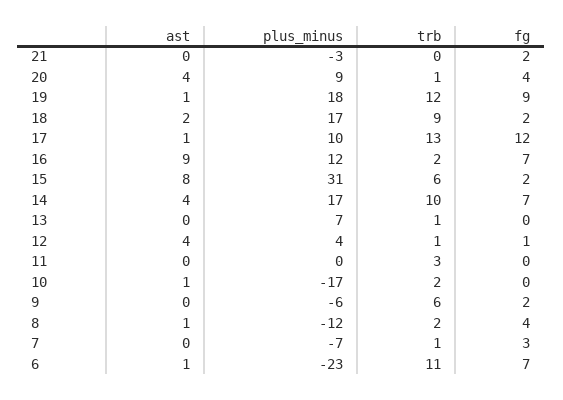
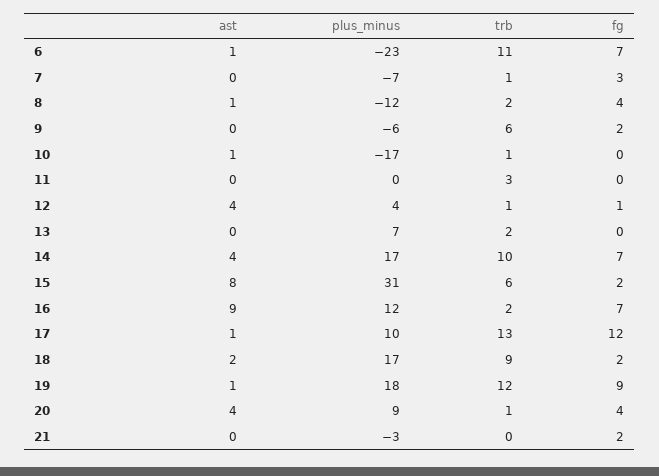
  {
    "ast": {
      "21": 0,
      "20": 4,
      "19": 1,
      "18": 2,
      "17": 1,
      "16": 9,
      "15": 8,
      "14": 4,
      "13": 0,
      "12": 4,
      "11": 0,
      "10": 1,
      "9": 0,
      "8": 1,
      "7": 0,
      "6": 1
    },
    "plus_minus": {
      "21": -3,
      "20": 9,
      "19": 18,
      "18": 17,
      "17": 10,
      "16": 12,
      "15": 31,
      "14": 17,
      "13": 7,
      "12": 4,
      "11": 0,
      "10": -17,
      "9": -6,
      "8": -12,
      "7": -7,
      "6": -23
    },
    "trb": {
      "21": 0,
      "20": 1,
      "19": 12,
      "18": 9,
      "17": 13,
      "16": 2,
      "15": 6,
      "14": 10,
-     "13": 1,
+     "13": 2,
      "12": 1,
      "11": 3,
-     "10": 2,
+     "10": 1,
      "9": 6,
      "8": 2,
      "7": 1,
      "6": 11
    },
    "fg": {
      "21": 2,
      "20": 4,
      "19": 9,
      "18": 2,
      "17": 12,
      "16": 7,
      "15": 2,
      "14": 7,
      "13": 0,
      "12": 1,
      "11": 0,
      "10": 0,
      "9": 2,
      "8": 4,
      "7": 3,
      "6": 7
    }
  }

